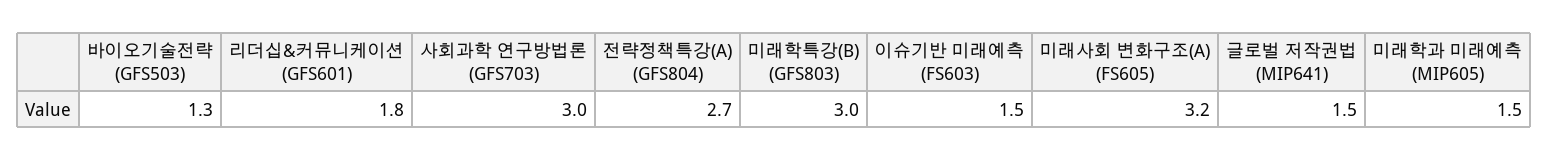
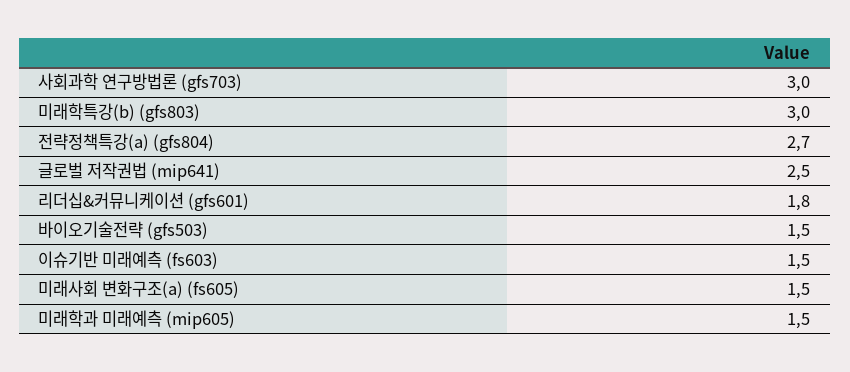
  {
-   "바이오기술전략 (GFS503)": 1.3,
+   "바이오기술전략 (GFS503)": 1.5,
    "리더십&커뮤니케이션 (GFS601)": 1.8,
    "사회과학 연구방법론 (GFS703)": 3,
    "전략정책특강(A) (GFS804)": 2.7,
    "미래학특강(B) (GFS803)": 3,
    "이슈기반 미래예측 (FS603)": 1.5,
-   "미래사회 변화구조(A) (FS605)": 3.2,
+   "미래사회 변화구조(A) (FS605)": 1.5,
-   "글로벌 저작권법 (MIP641)": 1.5,
+   "글로벌 저작권법 (MIP641)": 2.5,
    "미래학과 미래예측 (MIP605)": 1.5
  }

